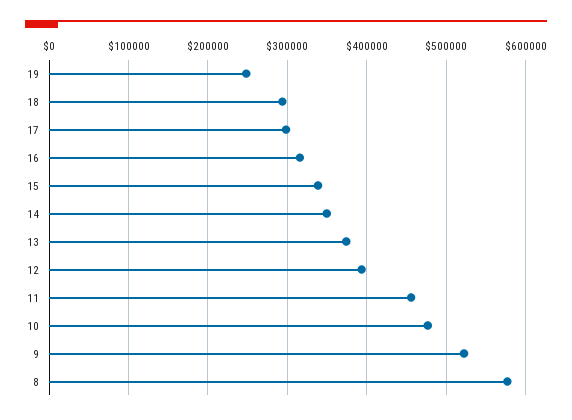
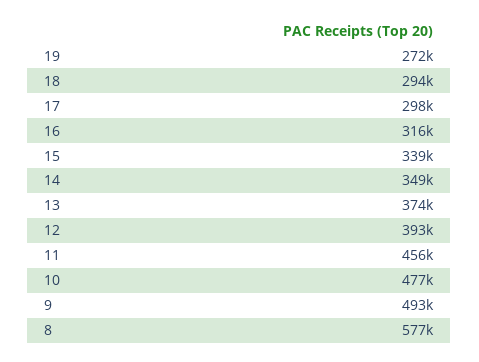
  {
-   "19": 250000,
+   "19": 272000,
    "18": 294000,
    "17": 298000,
    "16": 316000,
    "15": 339000,
    "14": 349000,
    "13": 374000,
    "12": 393000,
    "11": 456000,
    "10": 477000,
-   "9": 520000,
+   "9": 493000,
    "8": 577000
  }

